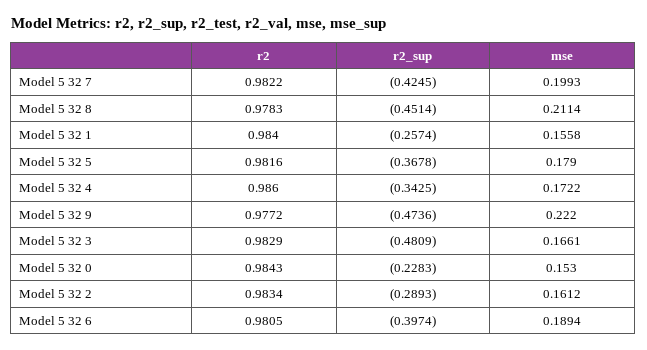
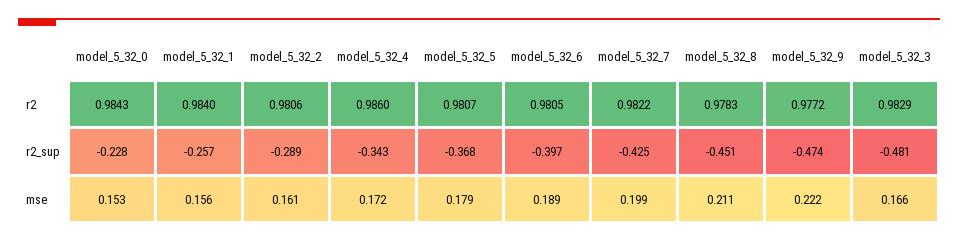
  {
    "r2": {
      "Model 5 32 7": 0.9822,
      "Model 5 32 8": 0.9783,
      "Model 5 32 1": 0.984,
-     "Model 5 32 5": 0.9816,
+     "Model 5 32 5": 0.9807,
      "Model 5 32 4": 0.986,
      "Model 5 32 9": 0.9772,
      "Model 5 32 3": 0.9829,
      "Model 5 32 0": 0.9843,
-     "Model 5 32 2": 0.9834,
+     "Model 5 32 2": 0.9806,
      "Model 5 32 6": 0.9805
    },
    "r2_sup": {
      "Model 5 32 7": -0.4245,
      "Model 5 32 8": -0.4514,
      "Model 5 32 1": -0.2574,
      "Model 5 32 5": -0.3678,
      "Model 5 32 4": -0.3425,
      "Model 5 32 9": -0.4736,
      "Model 5 32 3": -0.4809,
      "Model 5 32 0": -0.2283,
      "Model 5 32 2": -0.2893,
      "Model 5 32 6": -0.3974
    },
    "mse": {
      "Model 5 32 7": 0.1993,
      "Model 5 32 8": 0.2114,
      "Model 5 32 1": 0.1558,
      "Model 5 32 5": 0.179,
      "Model 5 32 4": 0.1722,
      "Model 5 32 9": 0.222,
      "Model 5 32 3": 0.1661,
      "Model 5 32 0": 0.153,
      "Model 5 32 2": 0.1612,
      "Model 5 32 6": 0.1894
    }
  }

